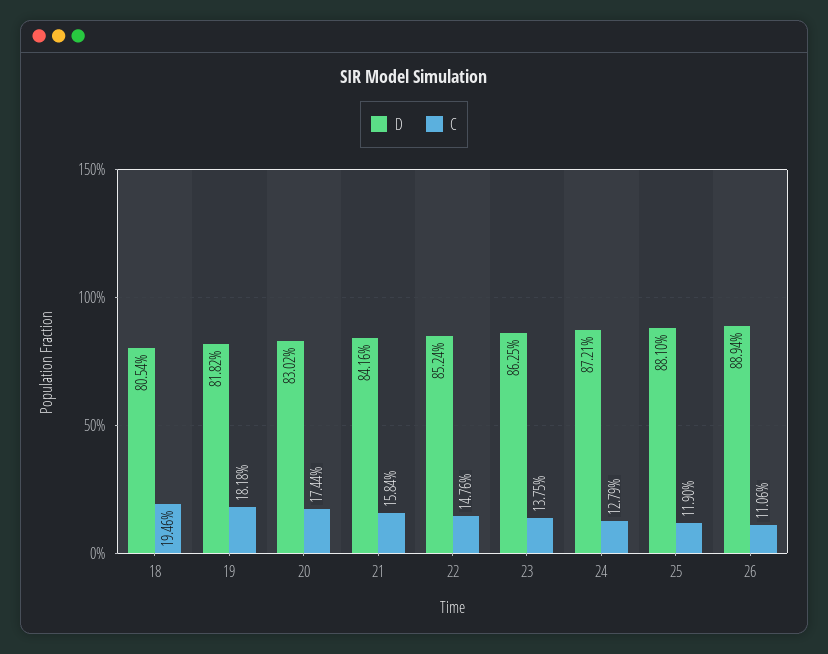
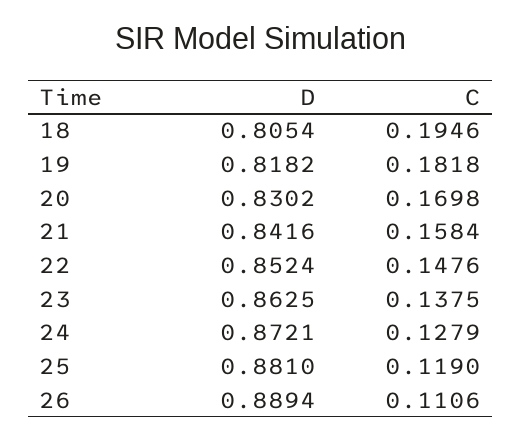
  {
    "D": {
      "18": 0.8054,
      "19": 0.8182,
      "20": 0.8302,
      "21": 0.8416,
      "22": 0.8524,
      "23": 0.8625,
      "24": 0.8721,
      "25": 0.881,
      "26": 0.8894
    },
    "C": {
      "18": 0.1946,
      "19": 0.1818,
-     "20": 0.1744,
+     "20": 0.1698,
      "21": 0.1584,
      "22": 0.1476,
      "23": 0.1375,
      "24": 0.1279,
      "25": 0.119,
      "26": 0.1106
    }
  }

